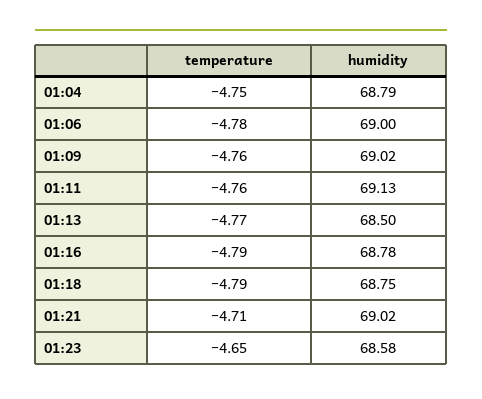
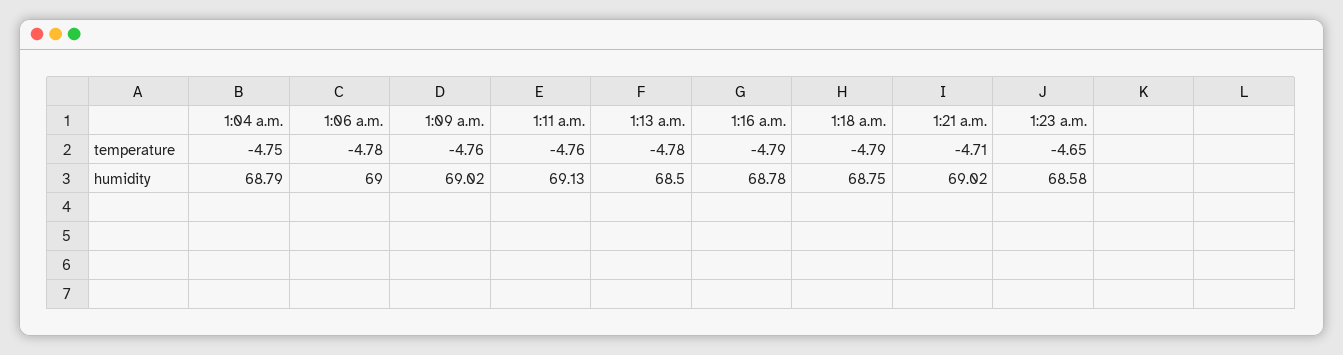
  {
    "temperature": {
      "01:04": -4.75,
      "01:06": -4.78,
      "01:09": -4.76,
      "01:11": -4.76,
-     "01:13": -4.77,
+     "01:13": -4.78,
      "01:16": -4.79,
      "01:18": -4.79,
      "01:21": -4.71,
      "01:23": -4.65
    },
    "humidity": {
      "01:04": 68.79,
      "01:06": 69,
      "01:09": 69.02,
      "01:11": 69.13,
      "01:13": 68.5,
      "01:16": 68.78,
      "01:18": 68.75,
      "01:21": 69.02,
      "01:23": 68.58
    }
  }

